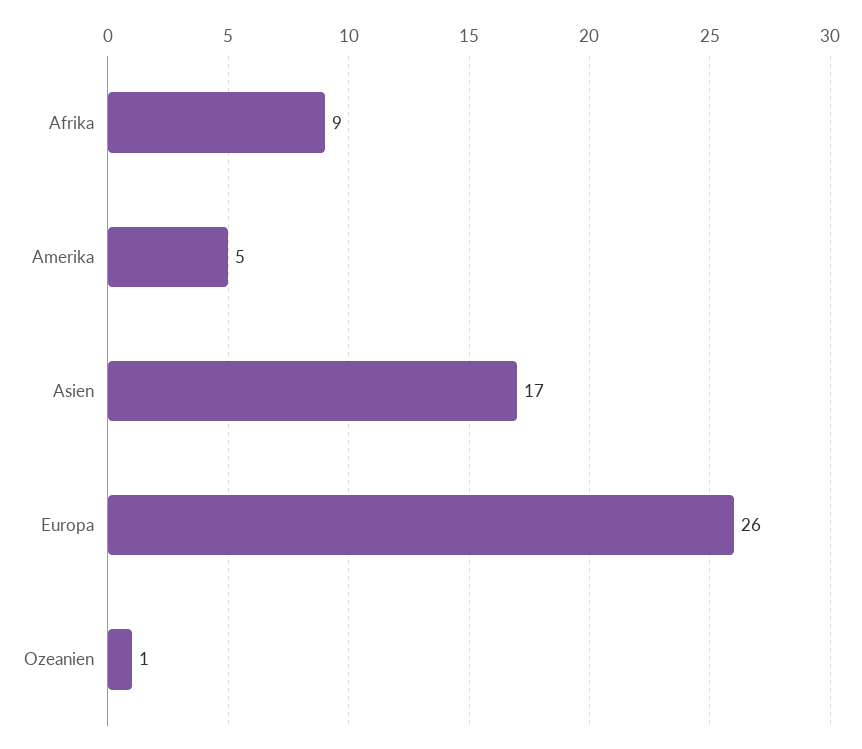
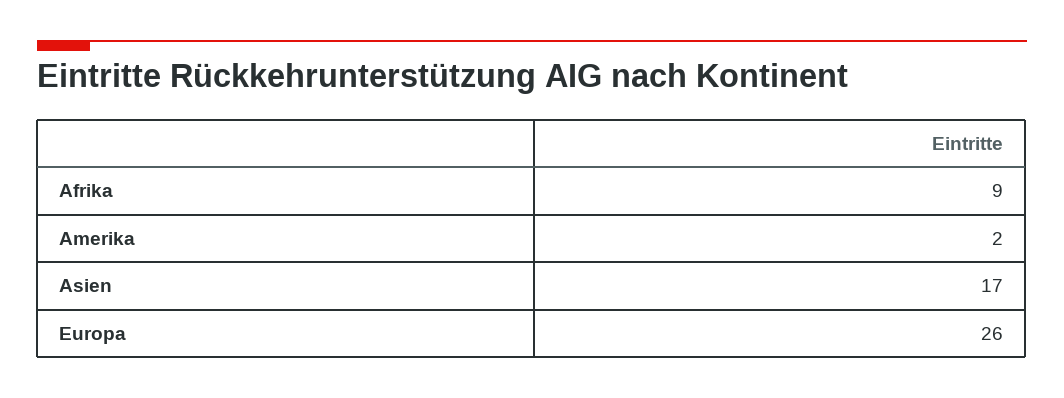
  {
    "Afrika": 9,
-   "Amerika": 5,
+   "Amerika": 2,
    "Asien": 17,
-   "Europa": 26,
+   "Europa": 26
-   "Ozeanien": 1
  }

